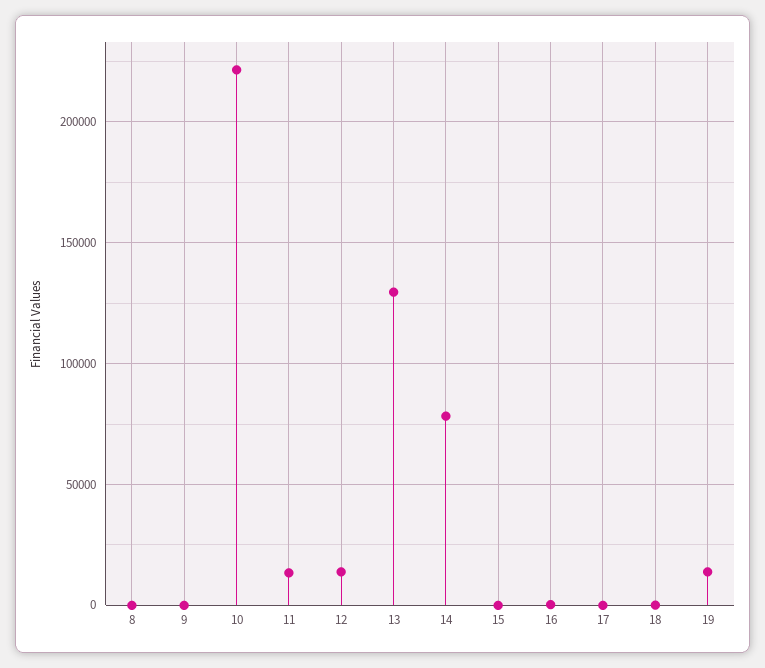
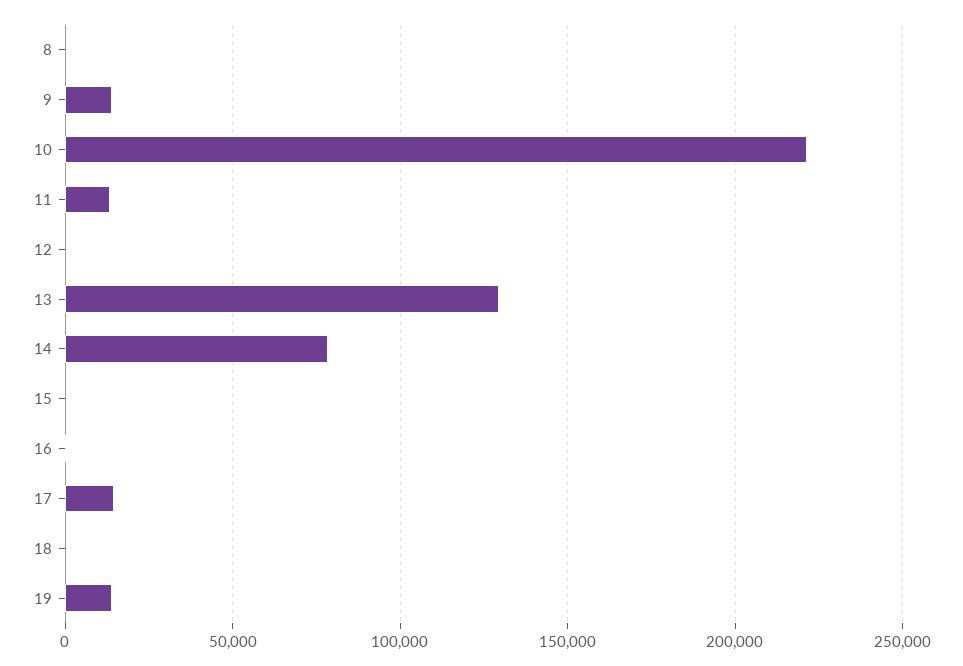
  {
    "8": 0,
-   "9": 0,
+   "9": 15000,
    "10": 220000,
    "11": 15000,
-   "12": 15000,
+   "12": 0,
    "13": 130000,
    "14": 80000,
    "15": 0,
    "16": 0,
-   "17": 0,
+   "17": 15000,
    "18": 0,
    "19": 15000
  }

